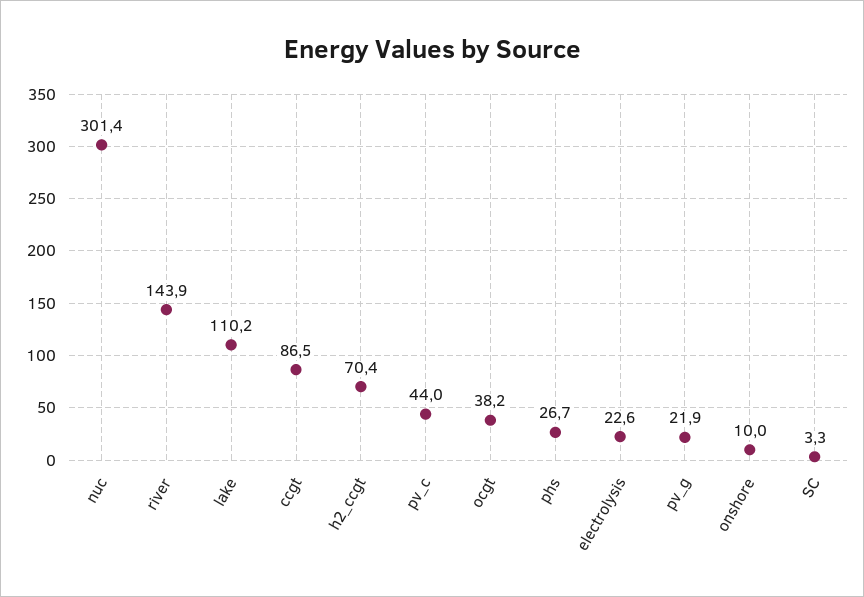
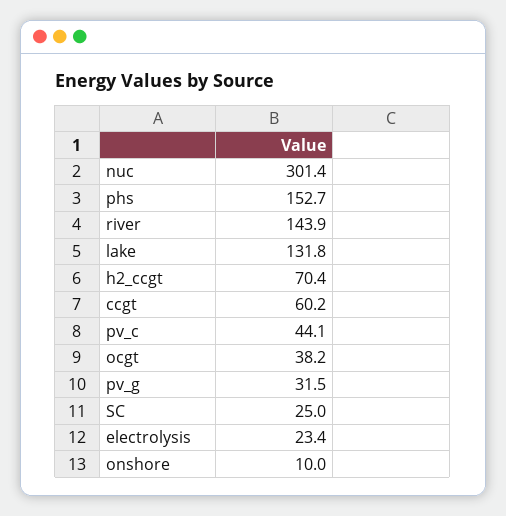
  {
    "nuc": 301.4,
    "river": 143.9,
-   "lake": 110.2,
+   "lake": 131.8,
-   "ccgt": 86.5,
+   "ccgt": 60.2,
    "h2_ccgt": 70.4,
-   "pv_c": 44,
+   "pv_c": 44.1,
    "ocgt": 38.2,
-   "phs": 26.7,
+   "phs": 152.7,
-   "electrolysis": 22.6,
+   "electrolysis": 23.4,
-   "pv_g": 21.9,
+   "pv_g": 31.5,
    "onshore": 10,
-   "SC": 3.3
+   "SC": 25
  }

